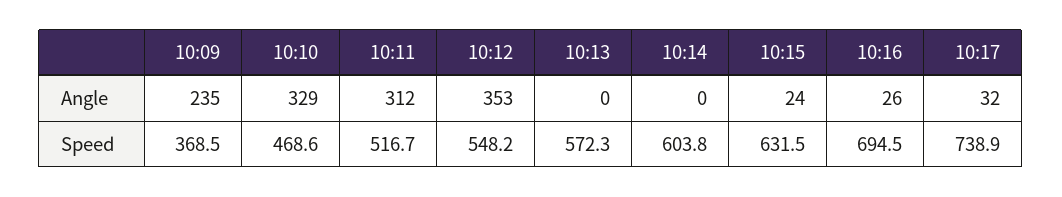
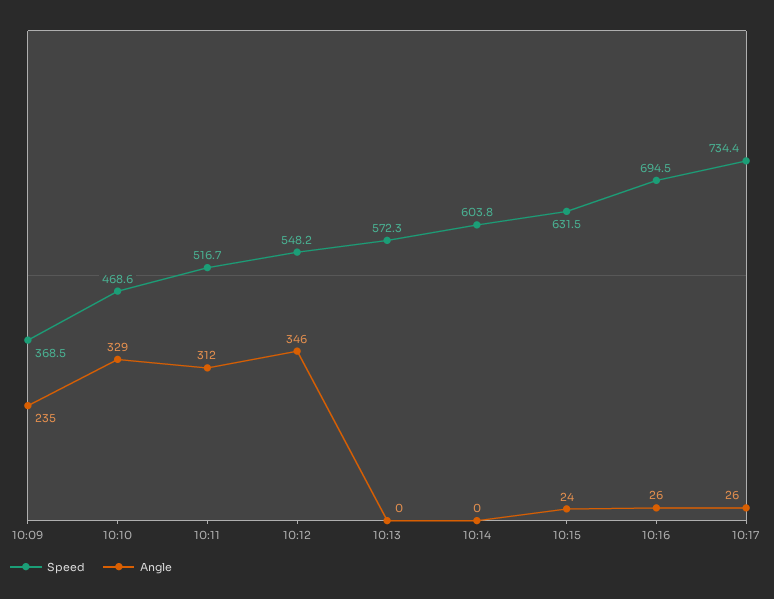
  {
    "Angle": {
      "10:09": 235,
      "10:10": 329,
      "10:11": 312,
-     "10:12": 353,
+     "10:12": 346,
      "10:13": 0,
      "10:14": 0,
      "10:15": 24,
      "10:16": 26,
-     "10:17": 32
+     "10:17": 26
    },
    "Speed": {
      "10:09": 368.5,
      "10:10": 468.6,
      "10:11": 516.7,
      "10:12": 548.2,
      "10:13": 572.3,
      "10:14": 603.8,
      "10:15": 631.5,
      "10:16": 694.5,
-     "10:17": 738.9
+     "10:17": 734.4
    }
  }

